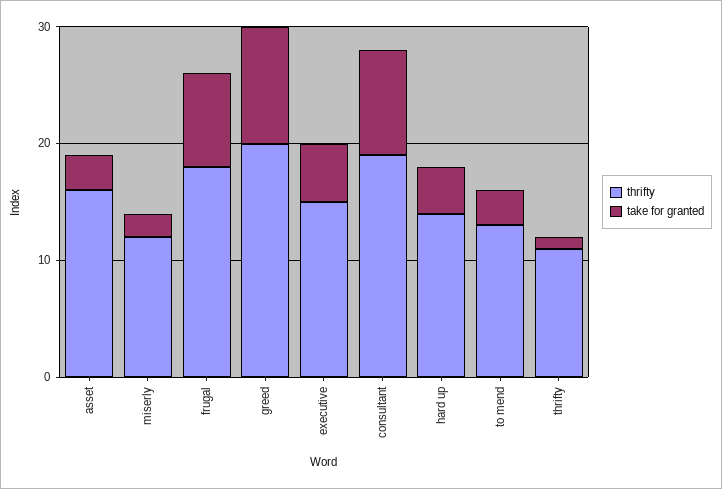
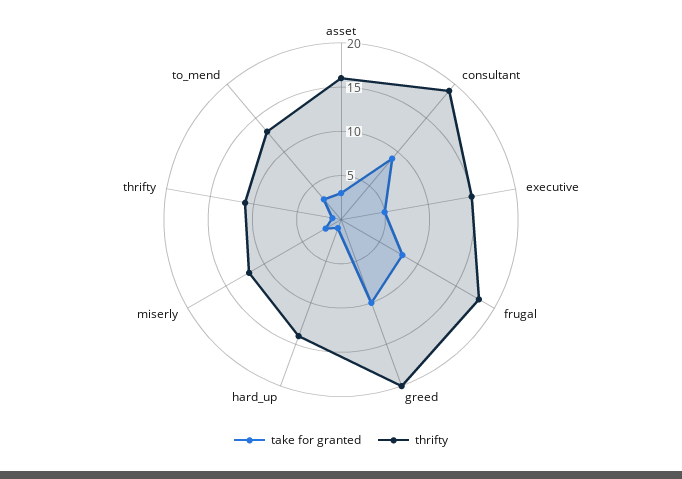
  {
    "thrifty": {
      "asset": 16,
      "miserly": 12,
      "frugal": 18,
      "greed": 20,
      "executive": 15,
      "consultant": 19,
      "hard up": 14,
      "to mend": 13,
      "thrifty": 11
    },
    "take for granted": {
      "asset": 3,
      "miserly": 2,
      "frugal": 8,
      "greed": 10,
      "executive": 5,
      "consultant": 9,
-     "hard up": 4,
+     "hard up": 1,
      "to mend": 3,
      "thrifty": 1
    }
  }

